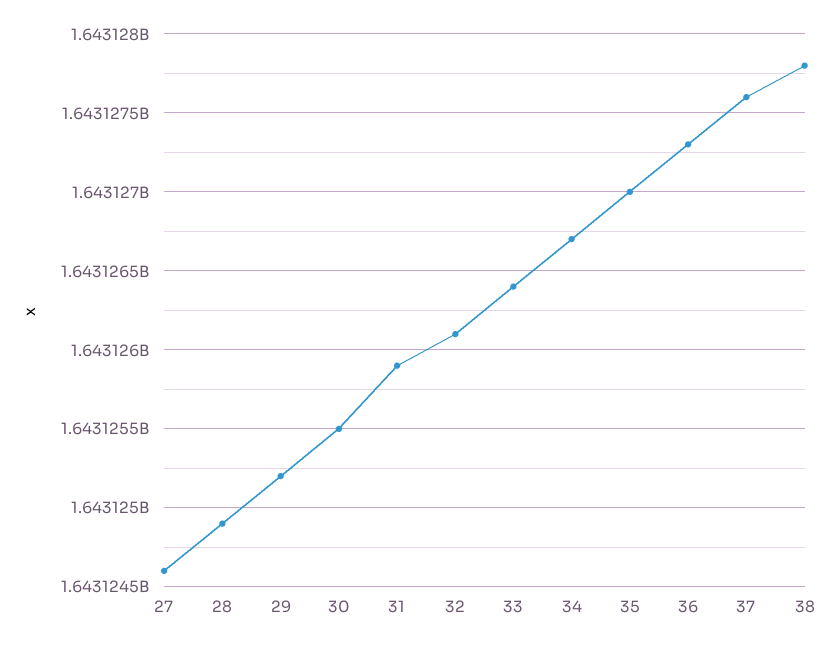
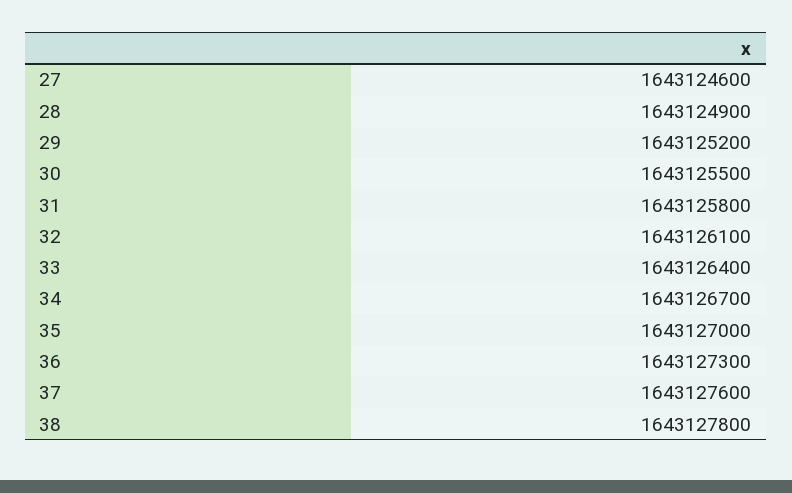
  {
    "27": 1643124600,
    "28": 1643124900,
    "29": 1643125200,
    "30": 1643125500,
-   "31": 1643125900,
+   "31": 1643125800,
    "32": 1643126100,
    "33": 1643126400,
    "34": 1643126700,
    "35": 1643127000,
    "36": 1643127300,
    "37": 1643127600,
    "38": 1643127800
  }

